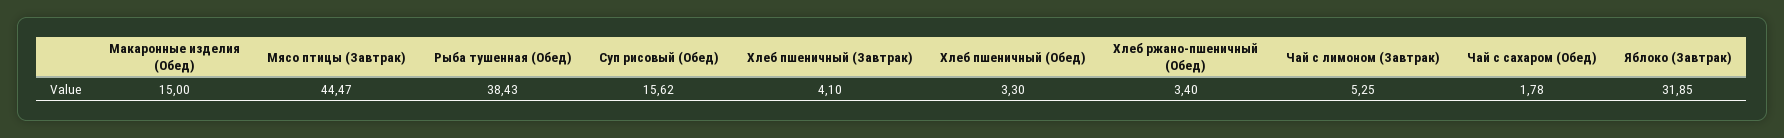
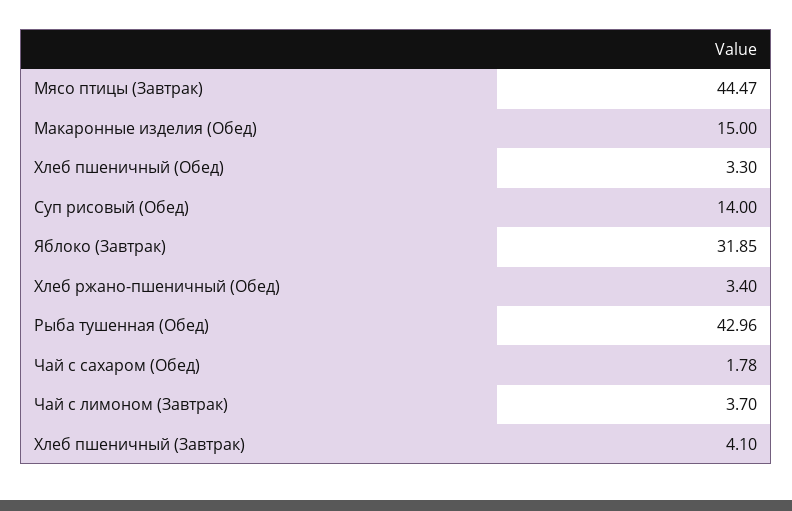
  {
    "Макаронные изделия (Обед)": 15,
    "Мясо птицы (Завтрак)": 44.47,
-   "Рыба тушенная (Обед)": 38.43,
+   "Рыба тушенная (Обед)": 42.96,
-   "Суп рисовый (Обед)": 15.62,
+   "Суп рисовый (Обед)": 14,
    "Хлеб пшеничный (Завтрак)": 4.1,
    "Хлеб пшеничный (Обед)": 3.3,
    "Хлеб ржано-пшеничный (Обед)": 3.4,
-   "Чай с лимоном (Завтрак)": 5.25,
+   "Чай с лимоном (Завтрак)": 3.7,
    "Чай с сахаром (Обед)": 1.78,
    "Яблоко (Завтрак)": 31.85
  }

